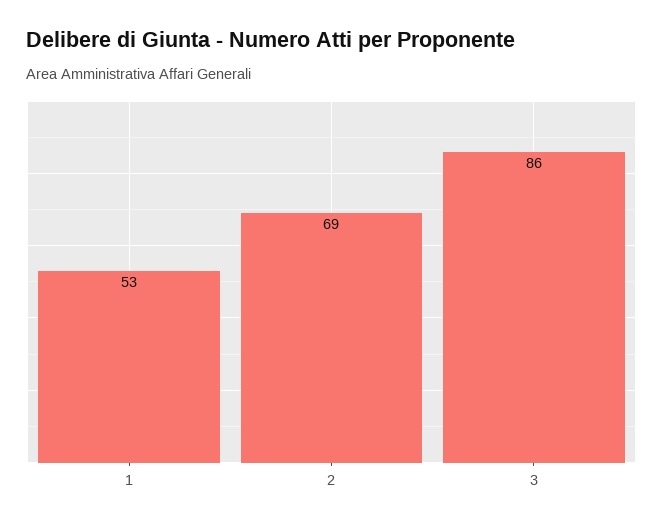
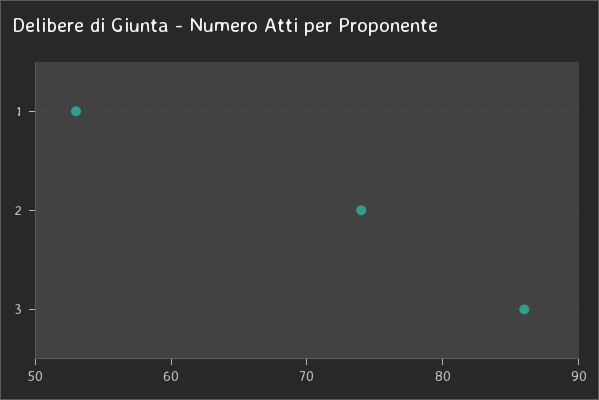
  {
    "1": 53,
-   "2": 69,
+   "2": 74,
    "3": 86
  }

